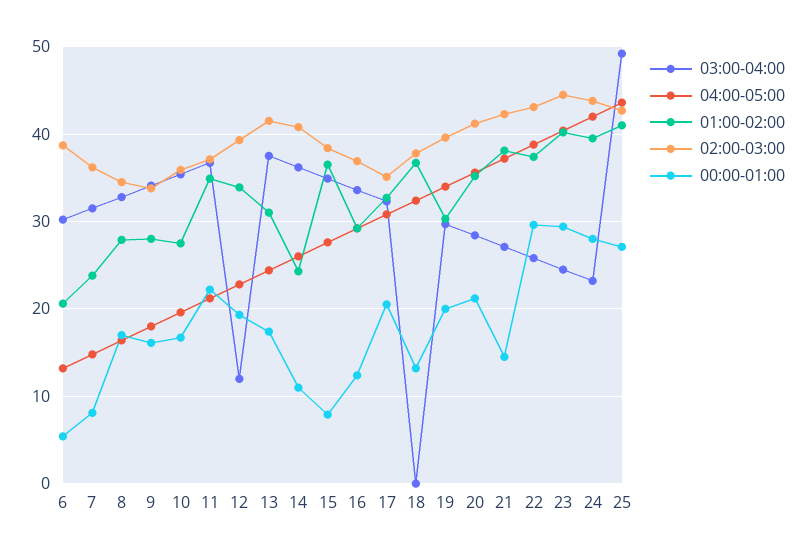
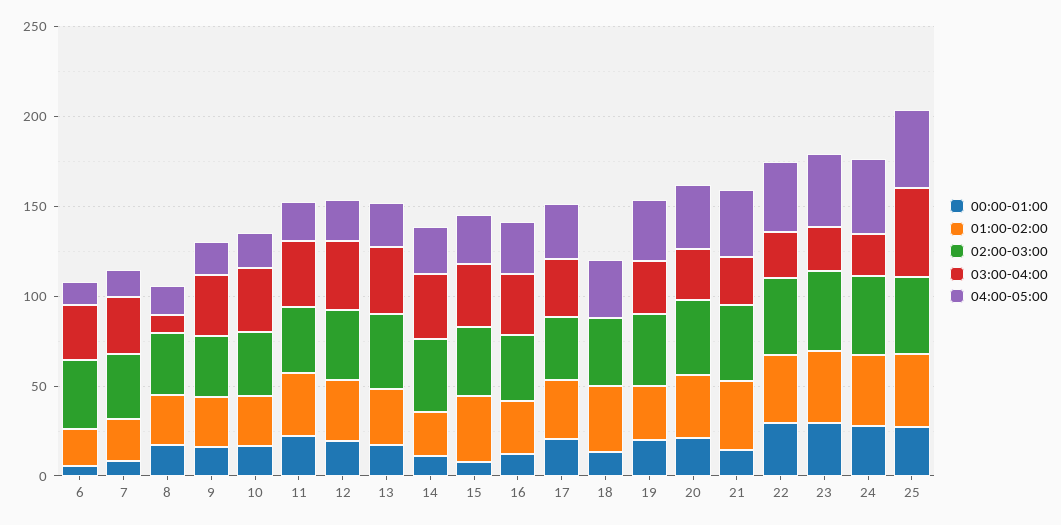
  {
    "03:00-04:00": {
      "6": 30,
      "7": 32,
-     "8": 33,
+     "8": 10,
      "9": 34,
      "10": 35,
      "11": 37,
-     "12": 12,
+     "12": 40,
      "13": 38,
      "14": 36,
      "15": 35,
      "16": 34,
      "17": 32,
      "18": 0,
      "19": 30,
      "20": 28,
      "21": 27,
      "22": 26,
      "23": 25,
      "24": 23,
      "25": 49
    },
    "04:00-05:00": {
      "6": 13,
      "7": 15,
      "8": 16,
      "9": 18,
      "10": 20,
      "11": 21,
      "12": 23,
      "13": 24,
      "14": 26,
      "15": 28,
      "16": 29,
      "17": 31,
      "18": 32,
      "19": 34,
      "20": 36,
      "21": 37,
      "22": 39,
      "23": 40,
      "24": 42,
      "25": 44
    },
    "01:00-02:00": {
      "6": 21,
      "7": 24,
      "8": 28,
      "9": 28,
      "10": 28,
      "11": 35,
      "12": 34,
      "13": 31,
      "14": 24,
      "15": 37,
      "16": 29,
      "17": 33,
      "18": 37,
      "19": 30,
      "20": 35,
      "21": 38,
      "22": 37,
      "23": 40,
      "24": 40,
      "25": 41
    },
    "02:00-03:00": {
      "6": 39,
      "7": 36,
      "8": 35,
      "9": 34,
      "10": 36,
      "11": 37,
      "12": 39,
      "13": 42,
      "14": 41,
      "15": 38,
      "16": 37,
      "17": 35,
      "18": 38,
      "19": 40,
      "20": 41,
      "21": 42,
      "22": 43,
      "23": 45,
      "24": 44,
      "25": 43
    },
    "00:00-01:00": {
      "6": 5,
      "7": 8,
      "8": 17,
      "9": 16,
      "10": 17,
      "11": 22,
      "12": 19,
      "13": 17,
      "14": 11,
      "15": 8,
      "16": 12,
      "17": 21,
      "18": 13,
      "19": 20,
      "20": 21,
      "21": 15,
      "22": 30,
      "23": 29,
      "24": 28,
      "25": 27
    }
  }

